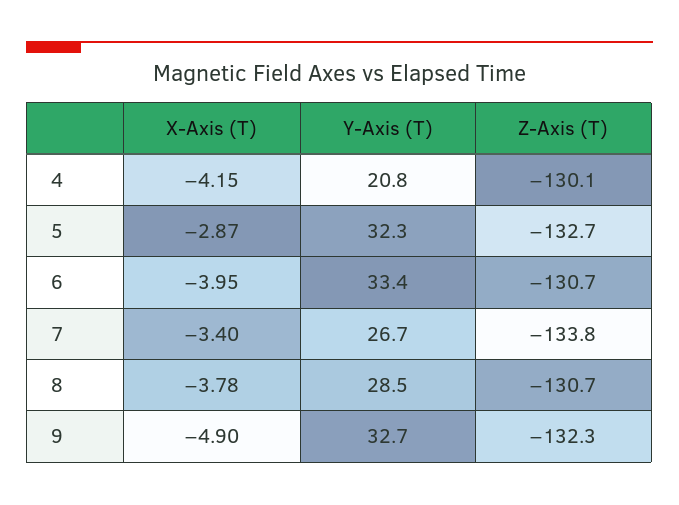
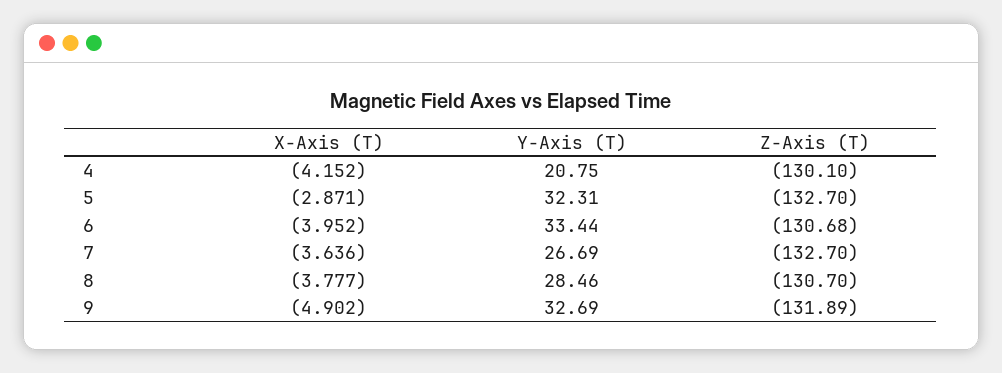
  {
    "X-Axis (T)": {
      "4": -4.152,
      "5": -2.871,
      "6": -3.952,
-     "7": -3.4,
+     "7": -3.636,
      "8": -3.777,
      "9": -4.902
    },
    "Y-Axis (T)": {
      "4": 20.75,
      "5": 32.31,
      "6": 33.44,
      "7": 26.69,
      "8": 28.46,
      "9": 32.69
    },
    "Z-Axis (T)": {
      "4": -130.1,
      "5": -132.7,
      "6": -130.68,
-     "7": -133.8,
+     "7": -132.7,
      "8": -130.7,
-     "9": -132.3
+     "9": -131.89
    }
  }

